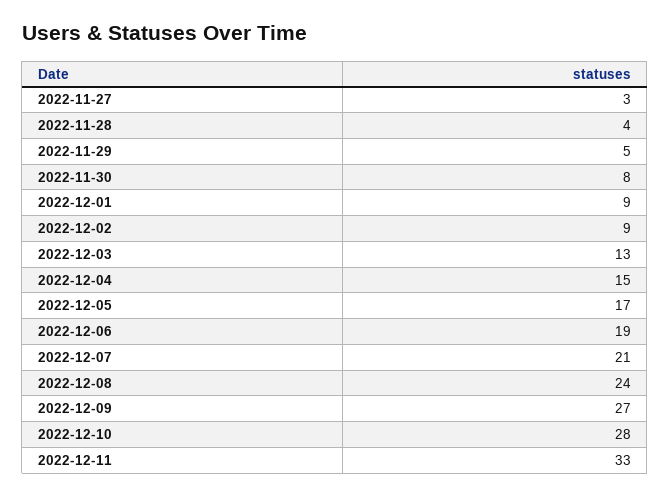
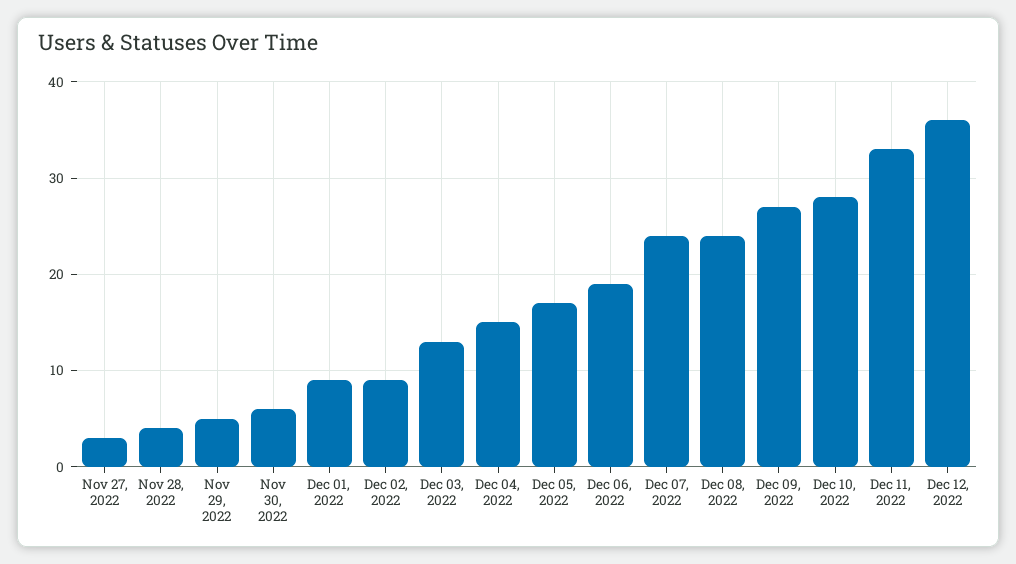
  {
    "2022-11-27": 3,
    "2022-11-28": 4,
    "2022-11-29": 5,
-   "2022-11-30": 8,
+   "2022-11-30": 6,
    "2022-12-01": 9,
    "2022-12-02": 9,
    "2022-12-03": 13,
    "2022-12-04": 15,
    "2022-12-05": 17,
    "2022-12-06": 19,
-   "2022-12-07": 21,
+   "2022-12-07": 24,
    "2022-12-08": 24,
    "2022-12-09": 27,
    "2022-12-10": 28,
-   "2022-12-11": 33
+   "2022-12-11": 33,
+   "Dec 12, 2022": 36
  }

